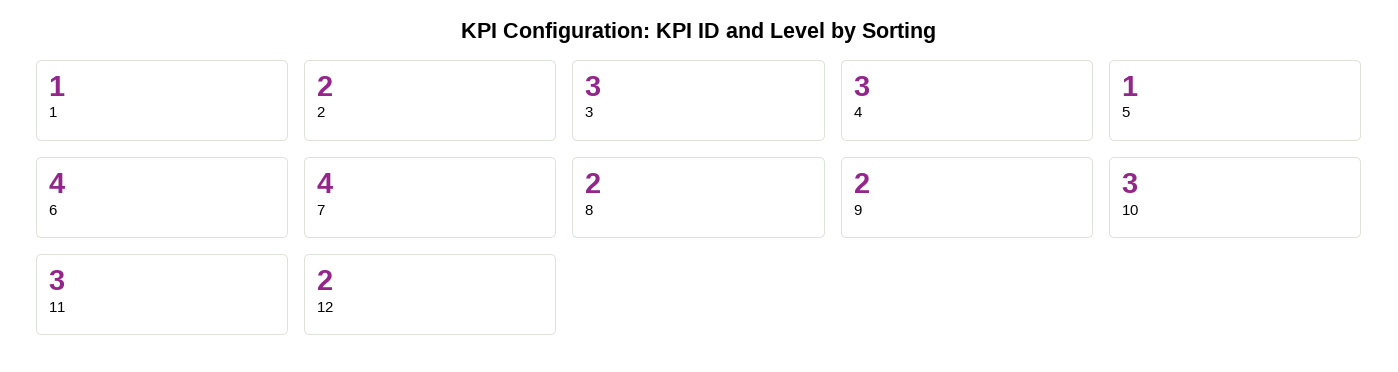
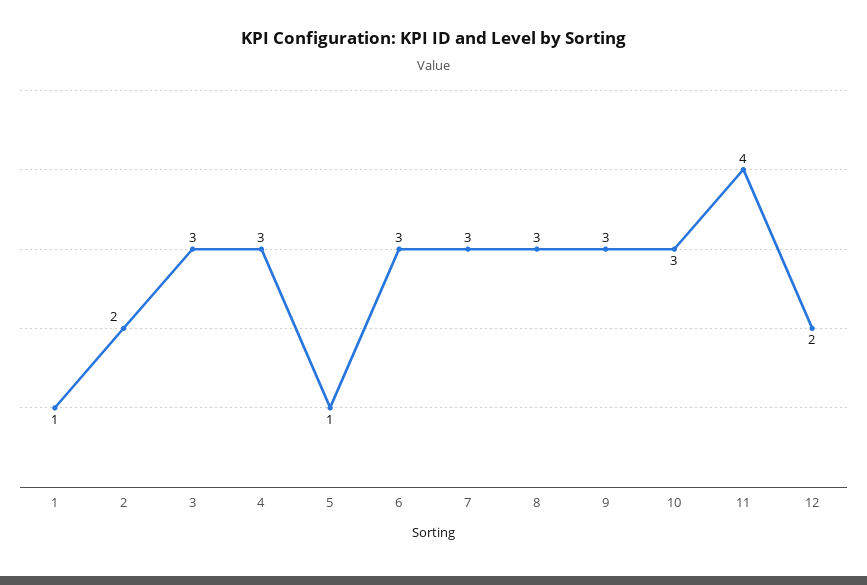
  {
    "1": 1,
    "2": 2,
    "3": 3,
    "4": 3,
    "5": 1,
-   "6": 4,
+   "6": 3,
-   "7": 4,
+   "7": 3,
-   "8": 2,
+   "8": 3,
-   "9": 2,
+   "9": 3,
    "10": 3,
-   "11": 3,
+   "11": 4,
    "12": 2
  }

